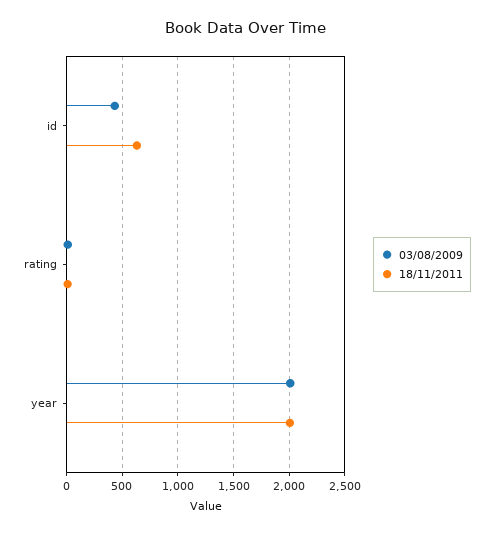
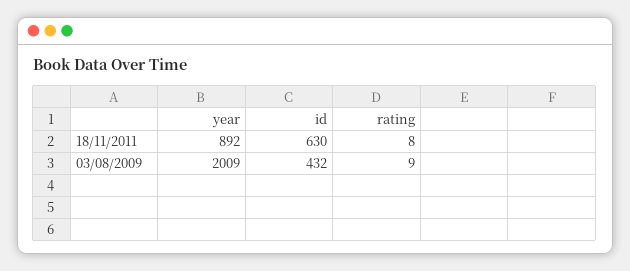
  {
    "03/08/2009": {
      "id": 432,
      "rating": 9,
      "year": 2009
    },
    "18/11/2011": {
      "id": 630,
      "rating": 8,
-     "year": 2000
+     "year": 892
    }
  }

